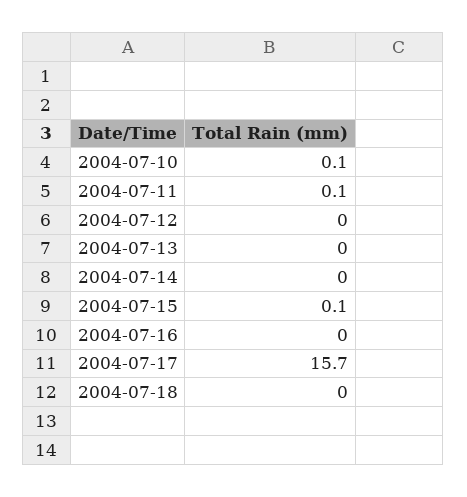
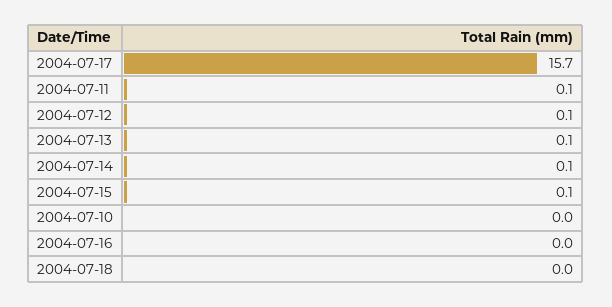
  {
-   "2004-07-10": 0.1,
+   "2004-07-10": 0,
    "2004-07-11": 0.1,
-   "2004-07-12": 0,
+   "2004-07-12": 0.1,
-   "2004-07-13": 0,
+   "2004-07-13": 0.1,
-   "2004-07-14": 0,
+   "2004-07-14": 0.1,
    "2004-07-15": 0.1,
    "2004-07-16": 0,
    "2004-07-17": 15.7,
    "2004-07-18": 0
  }

